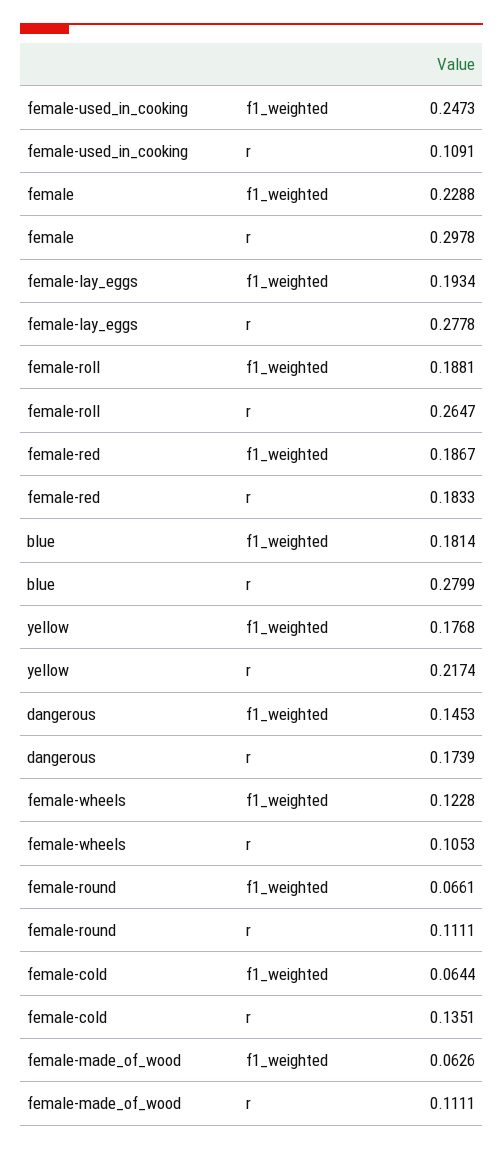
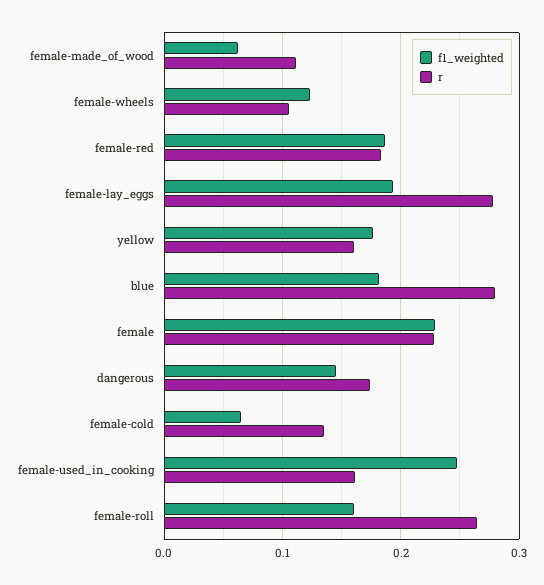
  {
    "f1_weighted": {
      "female-used_in_cooking": 0.2473,
      "female": 0.2288,
      "female-lay_eggs": 0.1934,
-     "female-roll": 0.1881,
+     "female-roll": 0.16,
      "female-red": 0.1867,
      "blue": 0.1814,
      "yellow": 0.1768,
      "dangerous": 0.1453,
      "female-wheels": 0.1228,
-     "female-round": 0.0661,
      "female-cold": 0.0644,
      "female-made_of_wood": 0.0626
    },
    "r": {
-     "female-used_in_cooking": 0.1091,
+     "female-used_in_cooking": 0.16,
-     "female": 0.2978,
+     "female": 0.23,
      "female-lay_eggs": 0.2778,
      "female-roll": 0.2647,
      "female-red": 0.1833,
      "blue": 0.2799,
-     "yellow": 0.2174,
+     "yellow": 0.16,
      "dangerous": 0.1739,
      "female-wheels": 0.1053,
-     "female-round": 0.1111,
      "female-cold": 0.1351,
      "female-made_of_wood": 0.1111
    }
  }

